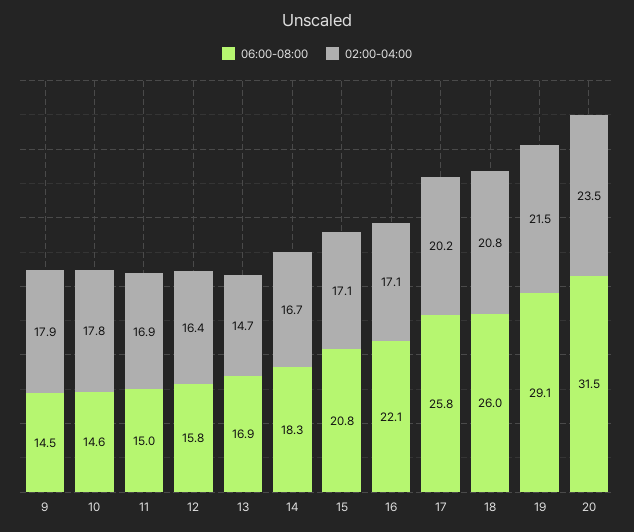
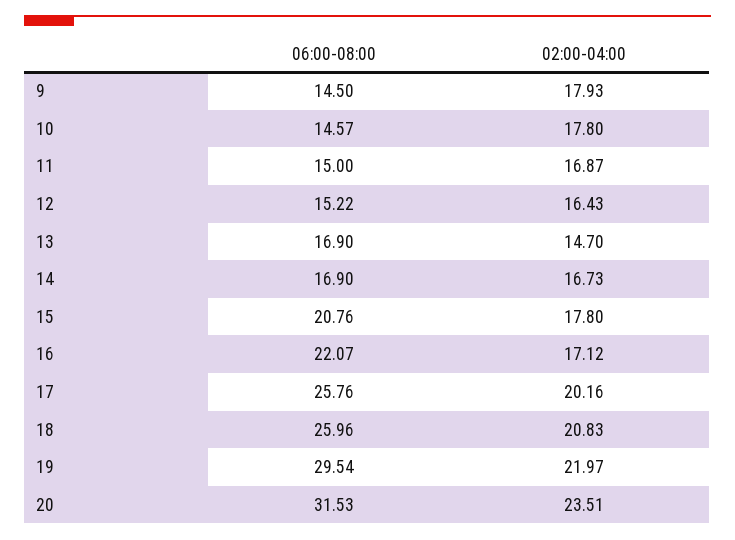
  {
    "06:00-08:00": {
      "9": 14.5,
      "10": 14.57,
      "11": 15,
-     "12": 15.8,
+     "12": 15.22,
      "13": 16.9,
-     "14": 18.3,
+     "14": 16.9,
      "15": 20.76,
      "16": 22.07,
      "17": 25.76,
      "18": 25.96,
-     "19": 29.1,
+     "19": 29.54,
      "20": 31.53
    },
    "02:00-04:00": {
      "9": 17.93,
      "10": 17.8,
      "11": 16.87,
      "12": 16.43,
      "13": 14.7,
      "14": 16.73,
-     "15": 17.1,
+     "15": 17.8,
      "16": 17.12,
      "17": 20.16,
      "18": 20.83,
-     "19": 21.5,
+     "19": 21.97,
      "20": 23.51
    }
  }

